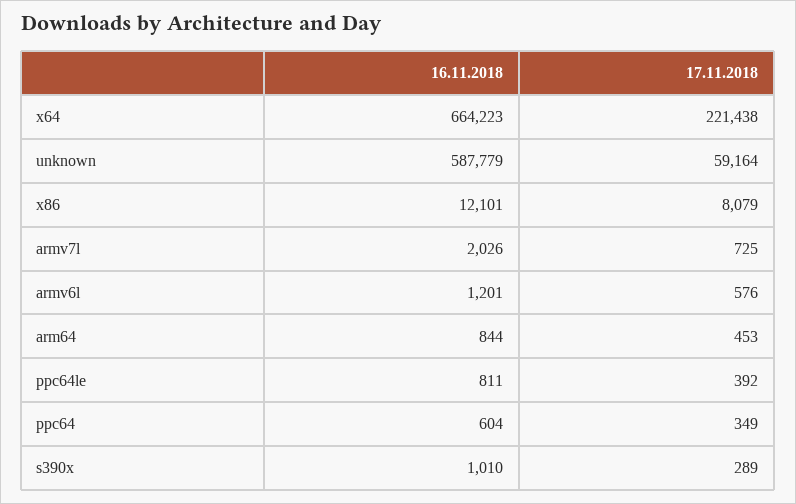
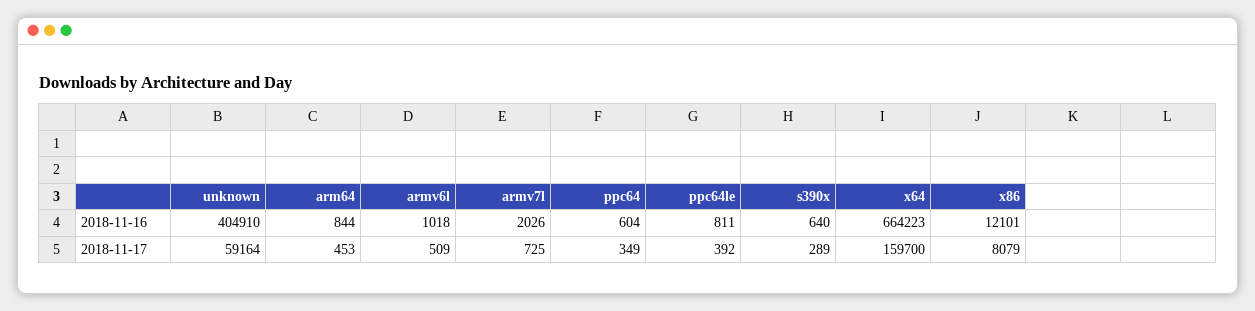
  {
    "16.11.2018": {
      "x64": 664223,
-     "unknown": 587779,
+     "unknown": 404910,
      "x86": 12101,
      "armv7l": 2026,
-     "armv6l": 1201,
+     "armv6l": 1018,
      "arm64": 844,
      "ppc64le": 811,
      "ppc64": 604,
-     "s390x": 1010
+     "s390x": 640
    },
    "17.11.2018": {
-     "x64": 221438,
+     "x64": 159700,
      "unknown": 59164,
      "x86": 8079,
      "armv7l": 725,
-     "armv6l": 576,
+     "armv6l": 509,
      "arm64": 453,
      "ppc64le": 392,
      "ppc64": 349,
      "s390x": 289
    }
  }

